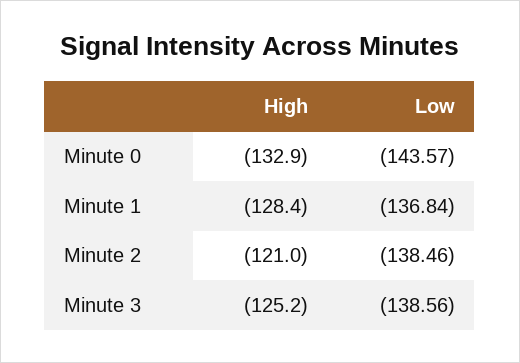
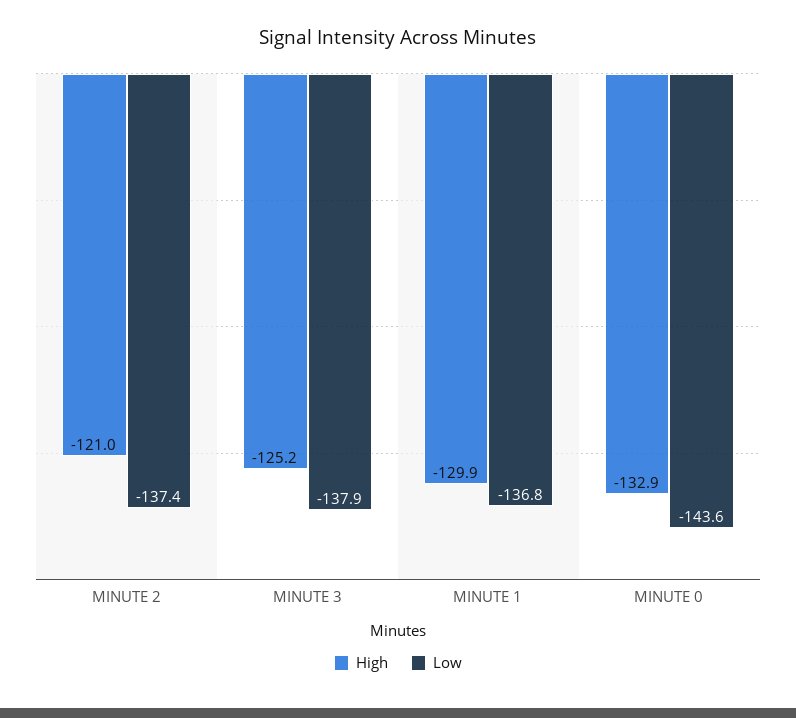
  {
    "High": {
      "Minute 0": -132.9,
-     "Minute 1": -128.4,
+     "Minute 1": -129.9,
      "Minute 2": -121,
      "Minute 3": -125.2
    },
    "Low": {
      "Minute 0": -143.57,
      "Minute 1": -136.84,
-     "Minute 2": -138.46,
+     "Minute 2": -137.4,
-     "Minute 3": -138.56
+     "Minute 3": -137.9
    }
  }

